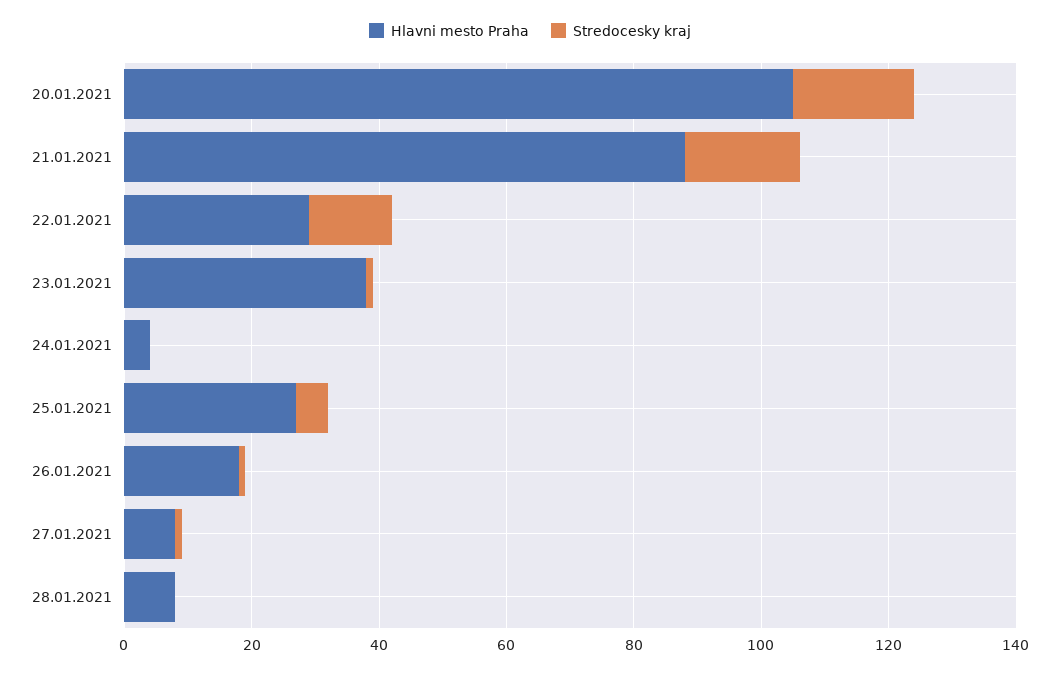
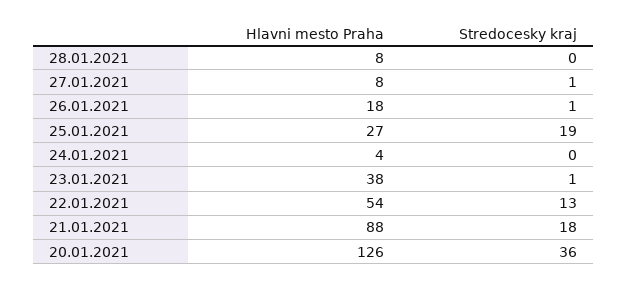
  {
    "Hlavni mesto Praha": {
-     "20.01.2021": 105,
+     "20.01.2021": 126,
      "21.01.2021": 88,
-     "22.01.2021": 30,
+     "22.01.2021": 54,
      "23.01.2021": 38,
      "24.01.2021": 4,
      "25.01.2021": 27,
      "26.01.2021": 18,
      "27.01.2021": 8,
      "28.01.2021": 8
    },
    "Stredocesky kraj": {
-     "20.01.2021": 20,
+     "20.01.2021": 36,
      "21.01.2021": 18,
      "22.01.2021": 13,
      "23.01.2021": 1,
      "24.01.2021": 0,
-     "25.01.2021": 5,
+     "25.01.2021": 19,
      "26.01.2021": 1,
      "27.01.2021": 1,
      "28.01.2021": 0
    }
  }

